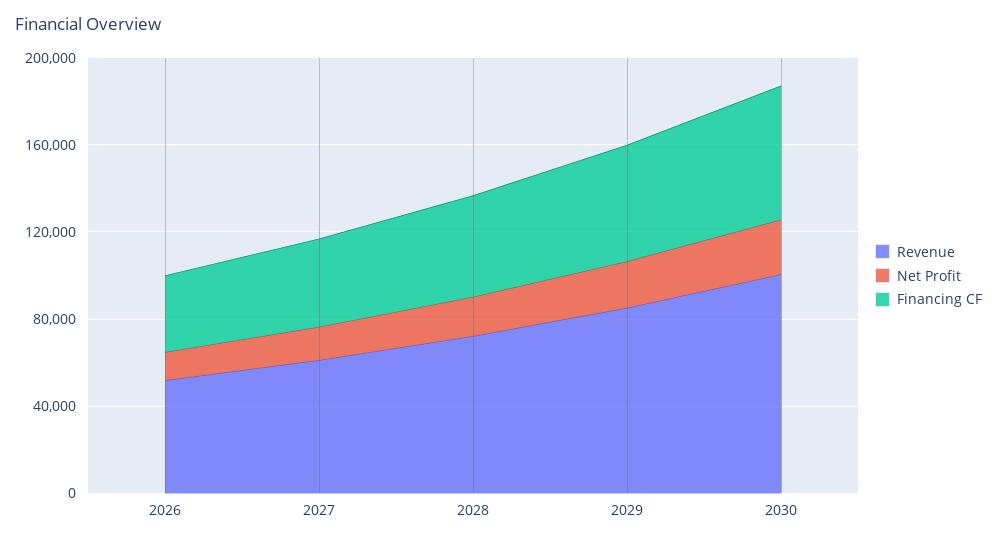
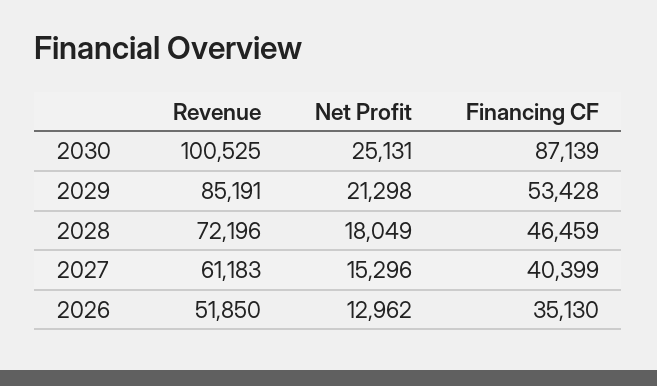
  {
    "Revenue": {
      "2026": 51850,
      "2027": 61183,
      "2028": 72196,
      "2029": 85191,
      "2030": 100525
    },
    "Net Profit": {
      "2026": 12962,
      "2027": 15296,
      "2028": 18049,
      "2029": 21298,
      "2030": 25131
    },
    "Financing CF": {
      "2026": 35130,
      "2027": 40399,
      "2028": 46459,
      "2029": 53428,
-     "2030": 60000
+     "2030": 87139
    }
  }

